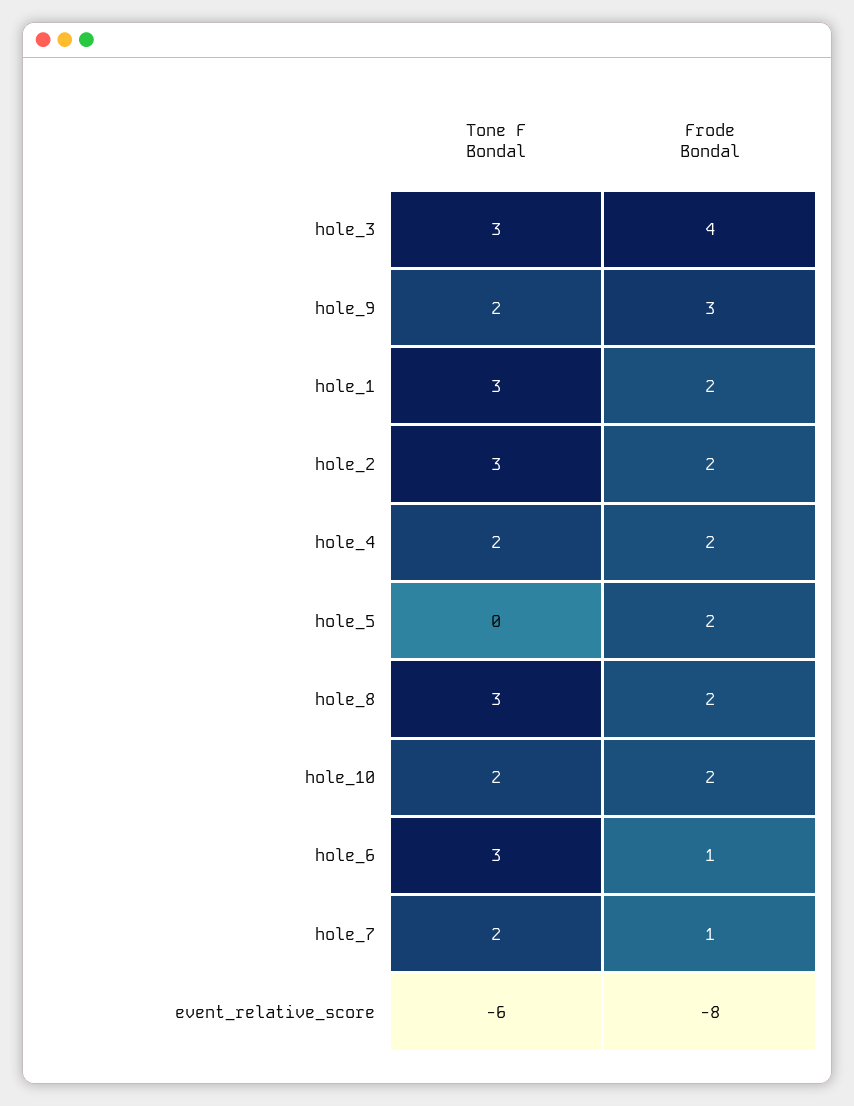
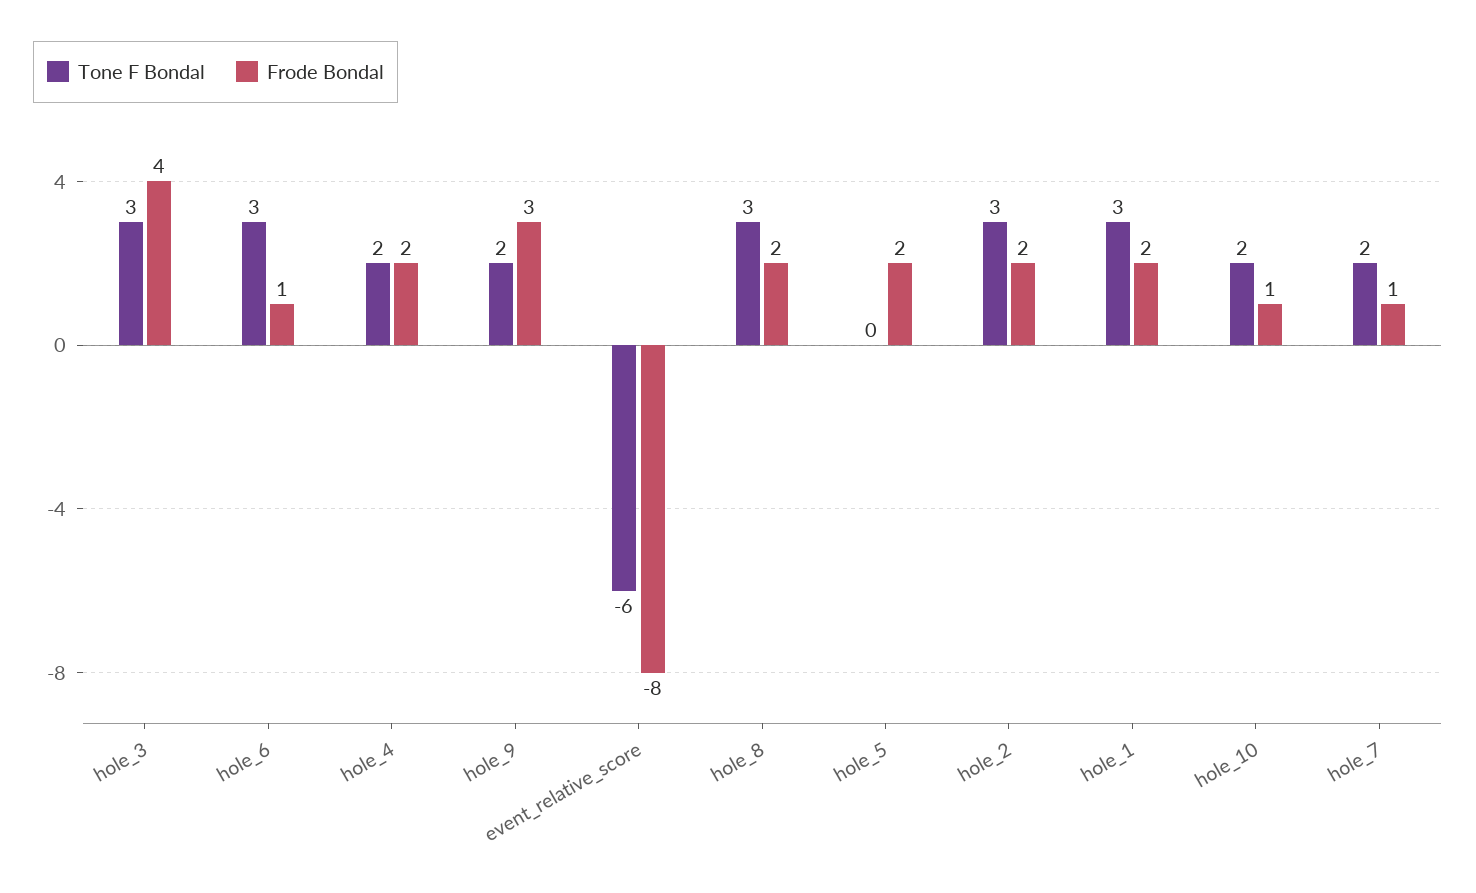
  {
    "Tone F Bondal": {
      "hole_3": 3,
      "hole_9": 2,
      "hole_1": 3,
      "hole_2": 3,
      "hole_4": 2,
      "hole_5": 0,
      "hole_8": 3,
      "hole_10": 2,
      "hole_6": 3,
      "hole_7": 2,
      "event_relative_score": -6
    },
    "Frode Bondal": {
      "hole_3": 4,
      "hole_9": 3,
      "hole_1": 2,
      "hole_2": 2,
      "hole_4": 2,
      "hole_5": 2,
      "hole_8": 2,
-     "hole_10": 2,
+     "hole_10": 1,
      "hole_6": 1,
      "hole_7": 1,
      "event_relative_score": -8
    }
  }

